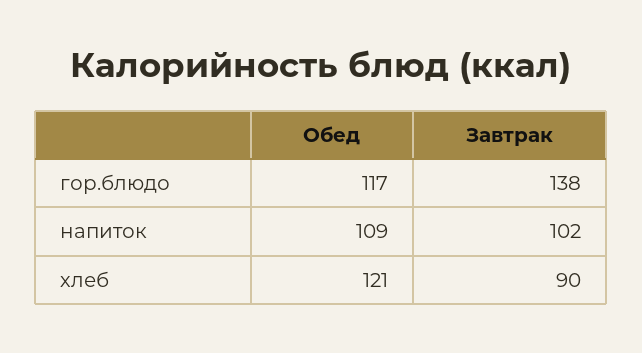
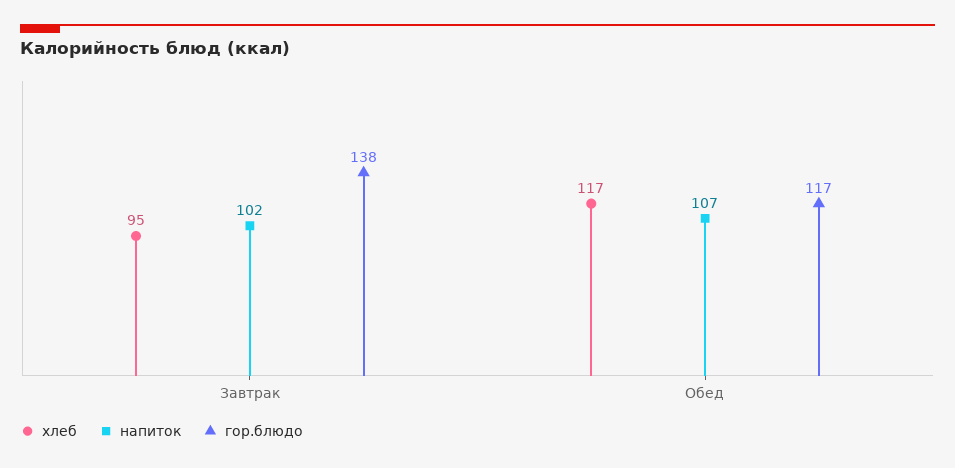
  {
    "гор.блюдо": {
      "Обед": 117,
      "Завтрак": 138
    },
    "напиток": {
-     "Обед": 109,
+     "Обед": 107,
      "Завтрак": 102
    },
    "хлеб": {
-     "Обед": 121,
+     "Обед": 117,
-     "Завтрак": 90
+     "Завтрак": 95
    }
  }

